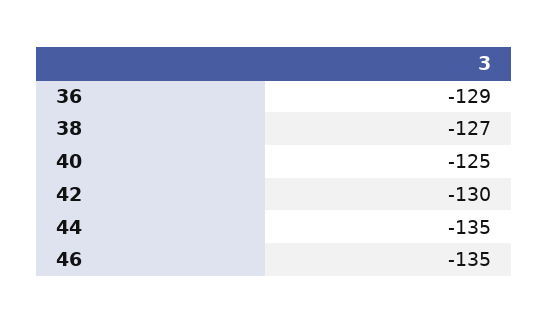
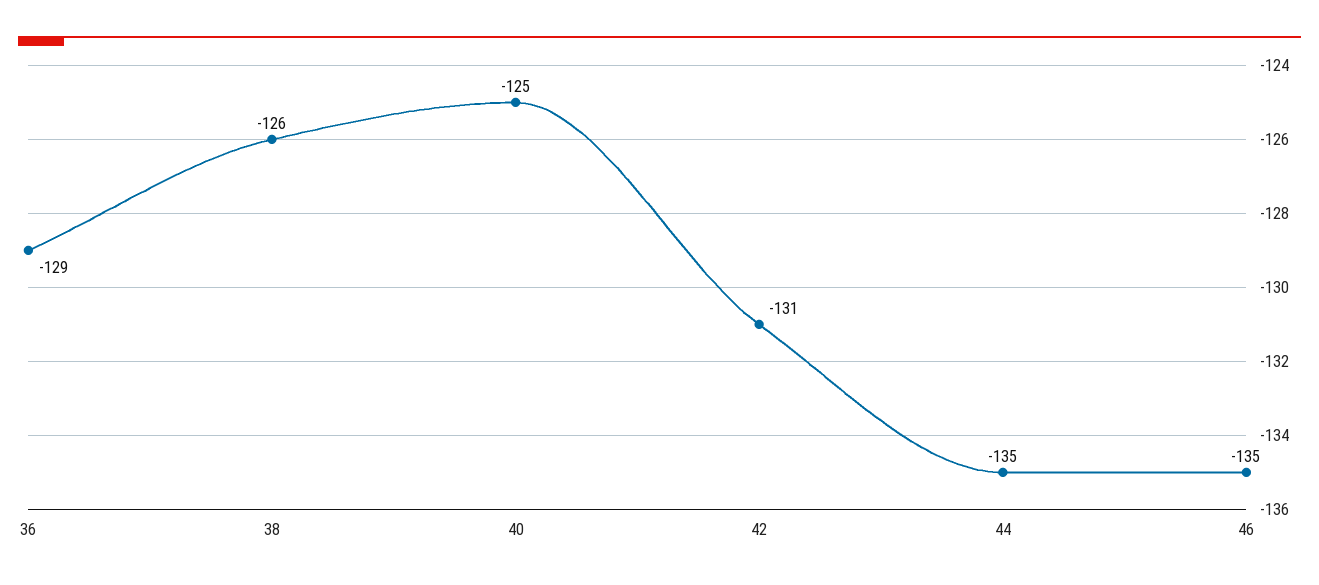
  {
    "36": -129,
-   "38": -127,
+   "38": -126,
    "40": -125,
-   "42": -130,
+   "42": -131,
    "44": -135,
    "46": -135
  }

